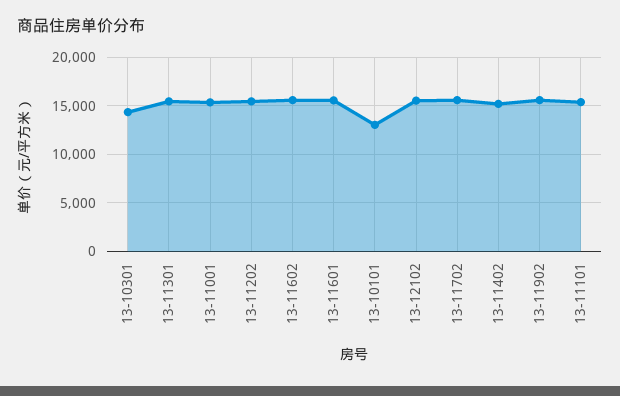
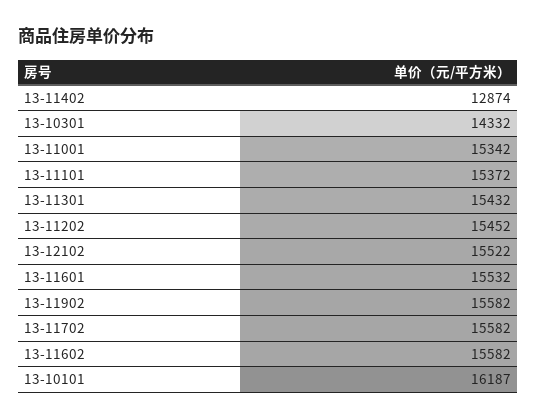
  {
    "13-10301": 14332,
    "13-11301": 15432,
    "13-11001": 15342,
    "13-11202": 15452,
    "13-11602": 15582,
    "13-11601": 15532,
-   "13-10101": 13000,
+   "13-10101": 16187,
    "13-12102": 15522,
    "13-11702": 15582,
-   "13-11402": 15000,
+   "13-11402": 12874,
    "13-11902": 15582,
    "13-11101": 15372
  }

